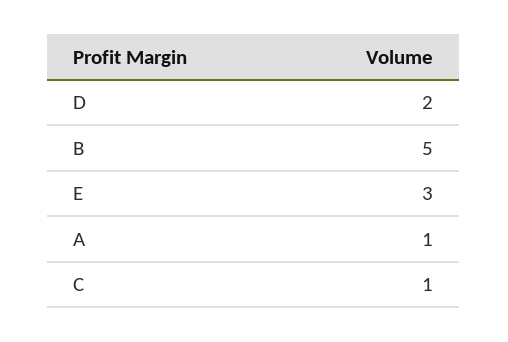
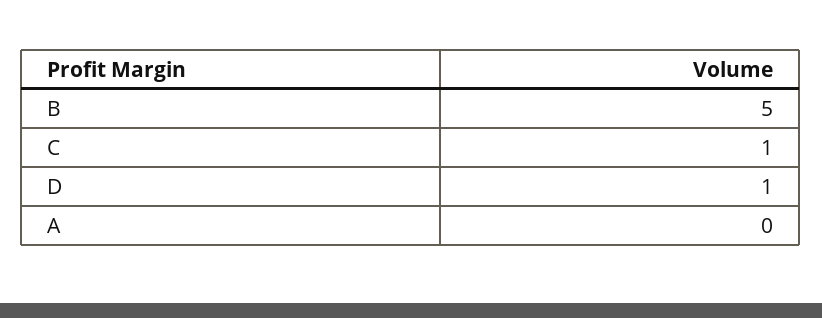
  {
-   "D": 2,
+   "D": 1,
    "B": 5,
-   "E": 3,
-   "A": 1,
+   "A": 0,
    "C": 1
  }

